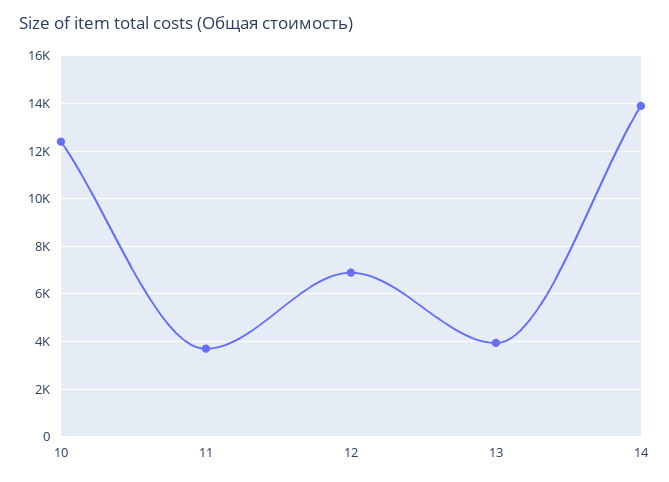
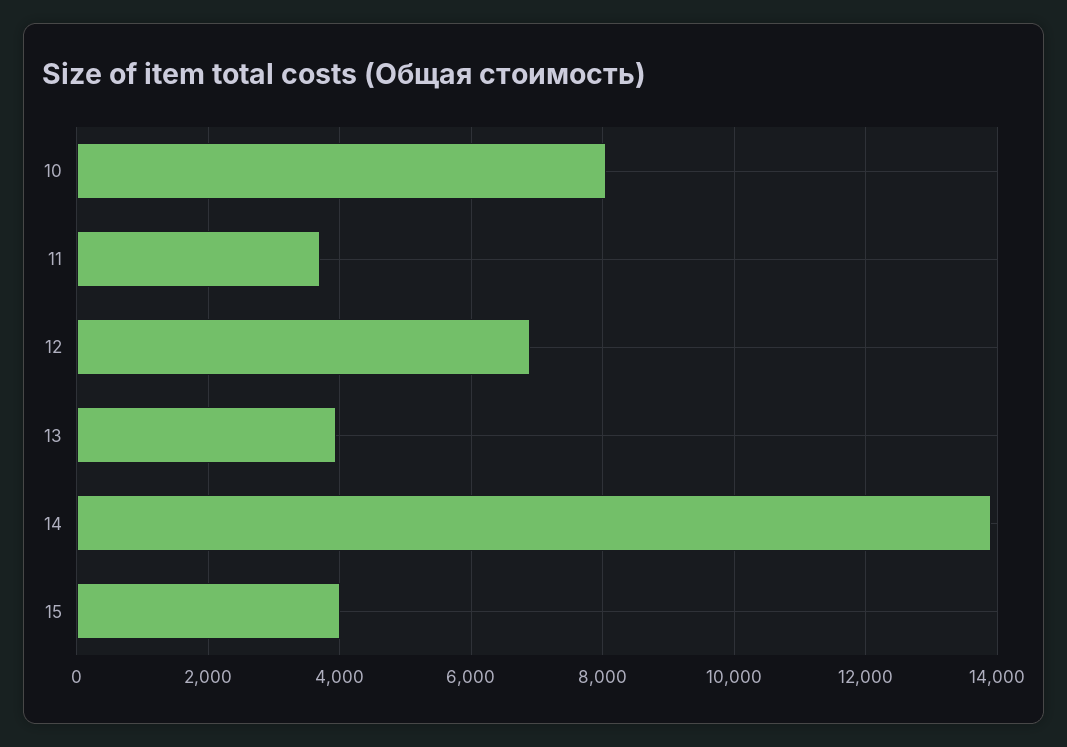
  {
-   "10": 12500,
+   "10": 8000,
    "11": 3800,
    "12": 6800,
    "13": 4000,
-   "14": 14000
+   "14": 14000,
+   "15": 4000
  }

